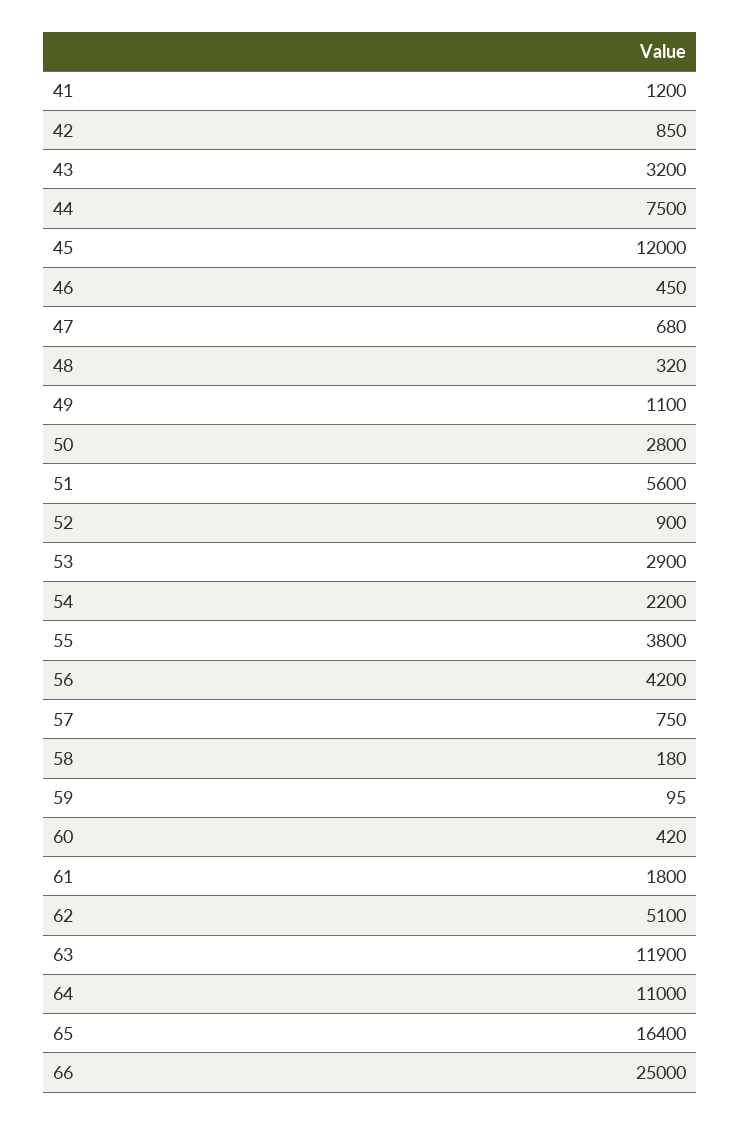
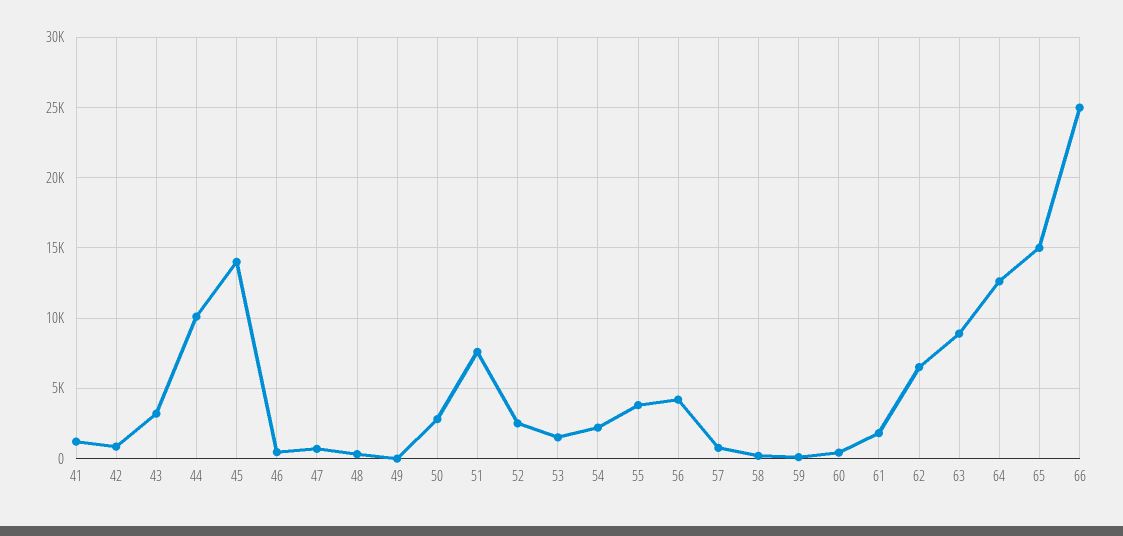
  {
    "41": 1200,
    "42": 850,
    "43": 3200,
-   "44": 7500,
+   "44": 10000,
-   "45": 12000,
+   "45": 14000,
    "46": 450,
    "47": 680,
    "48": 320,
-   "49": 1100,
+   "49": 0,
    "50": 2800,
-   "51": 5600,
+   "51": 7500,
-   "52": 900,
+   "52": 2500,
-   "53": 2900,
+   "53": 1500,
    "54": 2200,
    "55": 3800,
    "56": 4200,
    "57": 750,
    "58": 180,
    "59": 95,
    "60": 420,
    "61": 1800,
-   "62": 5100,
+   "62": 6500,
-   "63": 11900,
+   "63": 9000,
-   "64": 11000,
+   "64": 12500,
-   "65": 16400,
+   "65": 15000,
    "66": 25000
  }

